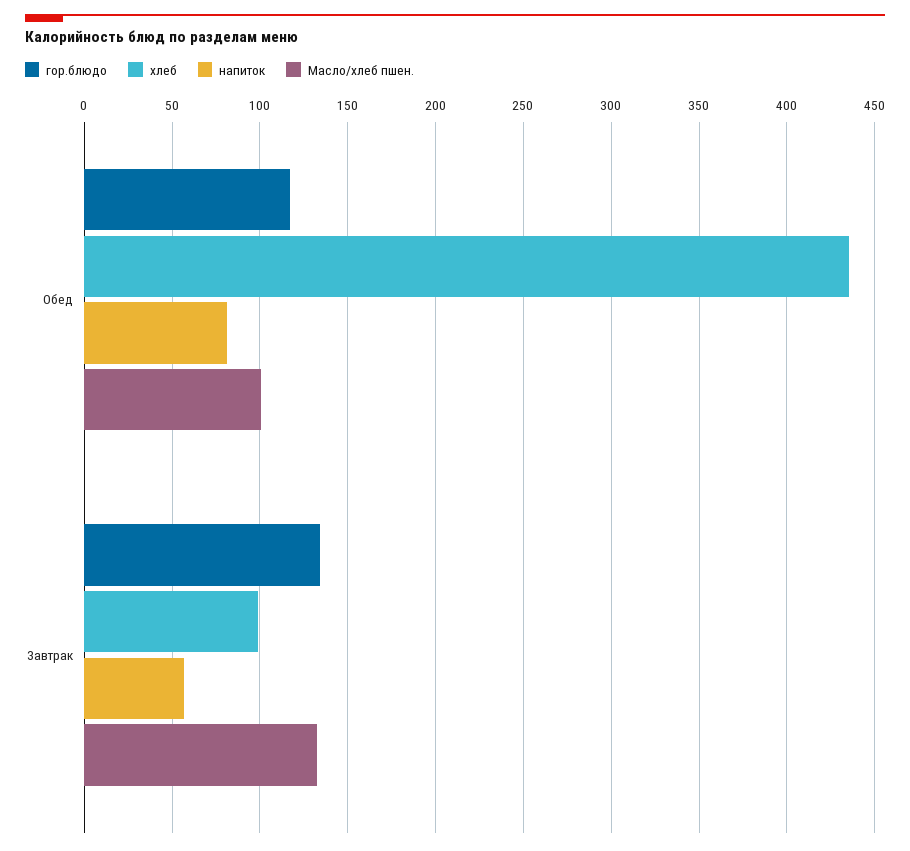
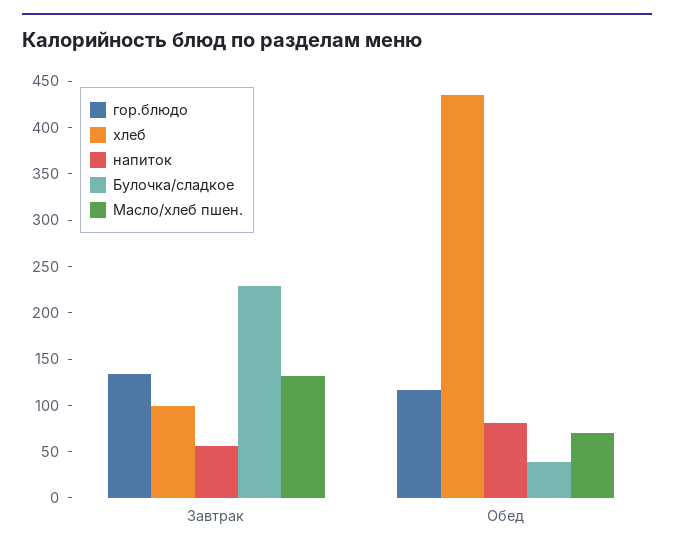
  {
    "гор.блюдо": {
      "Обед": 115,
      "Завтрак": 135
    },
    "хлеб": {
      "Обед": 435,
      "Завтрак": 100
    },
    "напиток": {
      "Обед": 80,
      "Завтрак": 55
    },
    "Масло/хлеб пшен.": {
-     "Обед": 100,
+     "Обед": 70,
      "Завтрак": 130
-   }
+   },
+   "Булочка/сладкое": {
+     "Завтрак": 230,
+     "Обед": 40
+   }
  }

